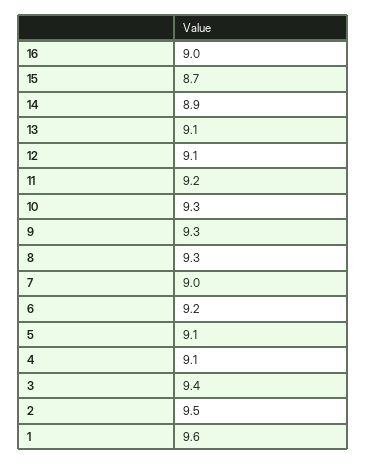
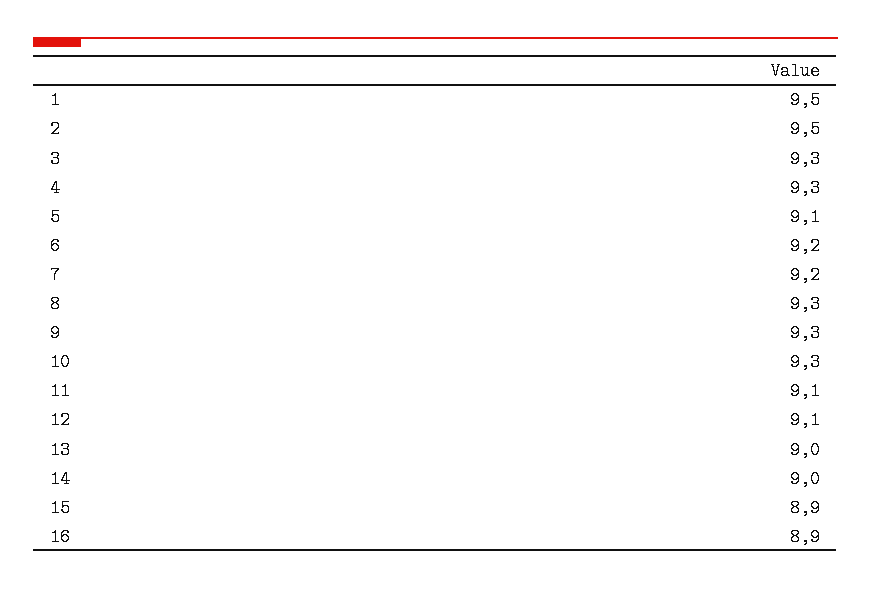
  {
-   "16": 9,
+   "16": 8.9,
-   "15": 8.7,
+   "15": 8.9,
-   "14": 8.9,
+   "14": 9,
-   "13": 9.1,
+   "13": 9,
    "12": 9.1,
-   "11": 9.2,
+   "11": 9.1,
    "10": 9.3,
    "9": 9.3,
    "8": 9.3,
-   "7": 9,
+   "7": 9.2,
    "6": 9.2,
    "5": 9.1,
-   "4": 9.1,
+   "4": 9.3,
-   "3": 9.4,
+   "3": 9.3,
    "2": 9.5,
-   "1": 9.6
+   "1": 9.5
  }

